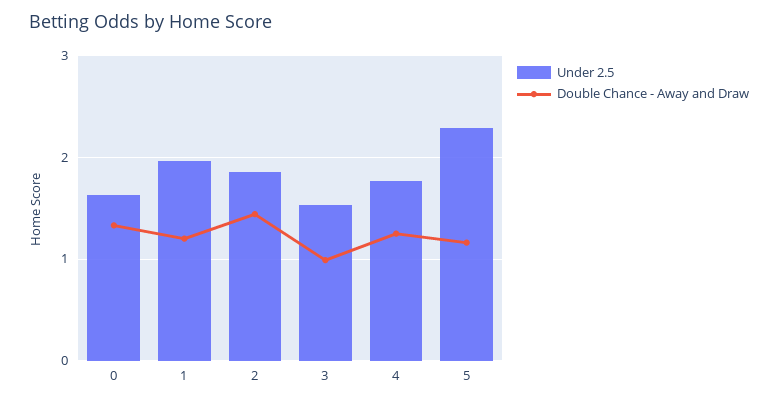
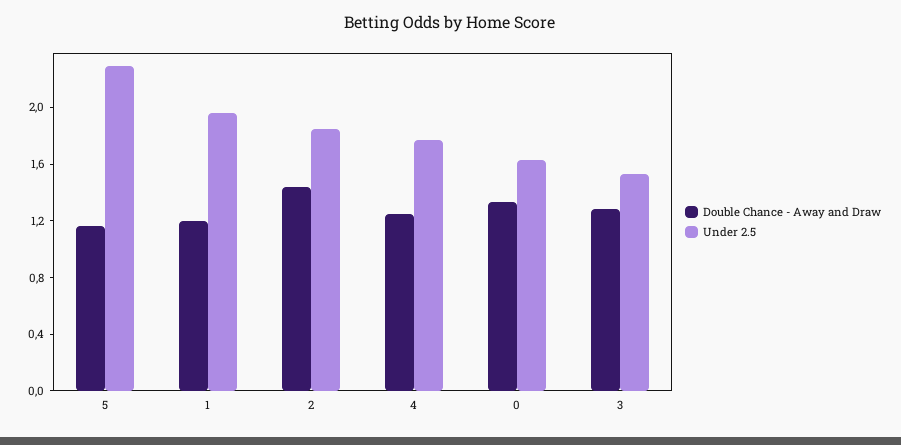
  {
    "Under 2.5": {
      "0": 1.6,
      "1": 2,
      "2": 1.9,
      "3": 1.5,
      "4": 1.8,
      "5": 2.3
    },
    "Double Chance - Away and Draw": {
      "0": 1.3,
      "1": 1.2,
      "2": 1.4,
-     "3": 1,
+     "3": 1.3,
      "4": 1.3,
      "5": 1.2
    }
  }

